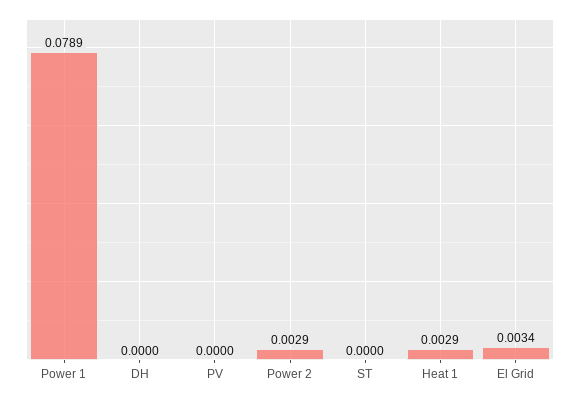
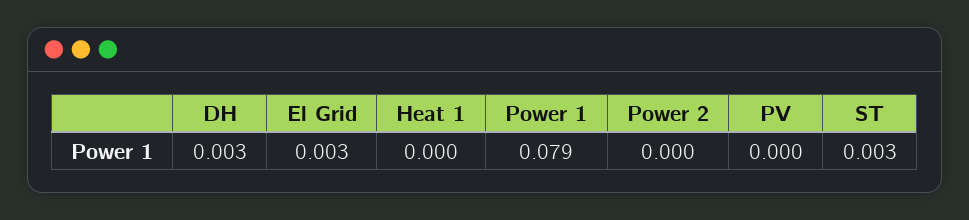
  {
    "Power 1": 0.0789,
-   "DH": 0,
+   "DH": 0.003,
    "PV": 0,
-   "Power 2": 0.0029,
+   "Power 2": 0,
-   "ST": 0,
+   "ST": 0.003,
-   "Heat 1": 0.0029,
+   "Heat 1": 0,
    "El Grid": 0.0034
  }

